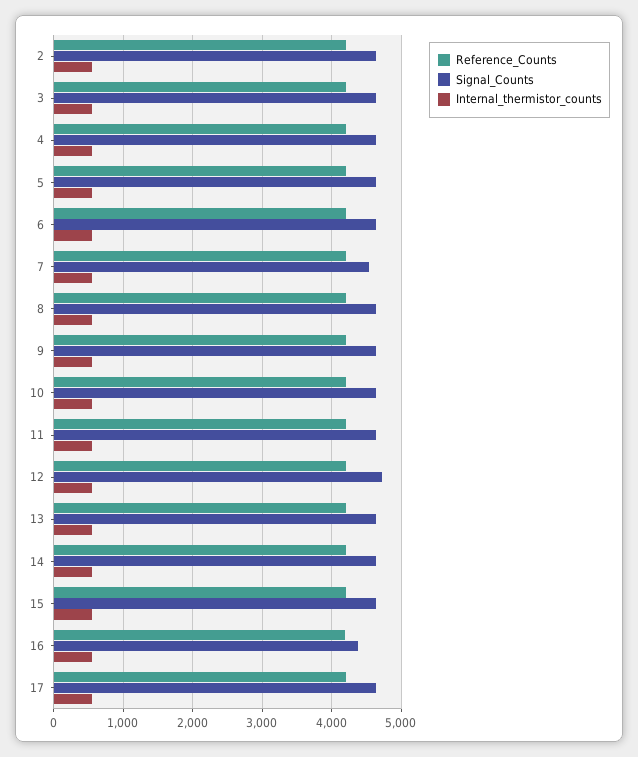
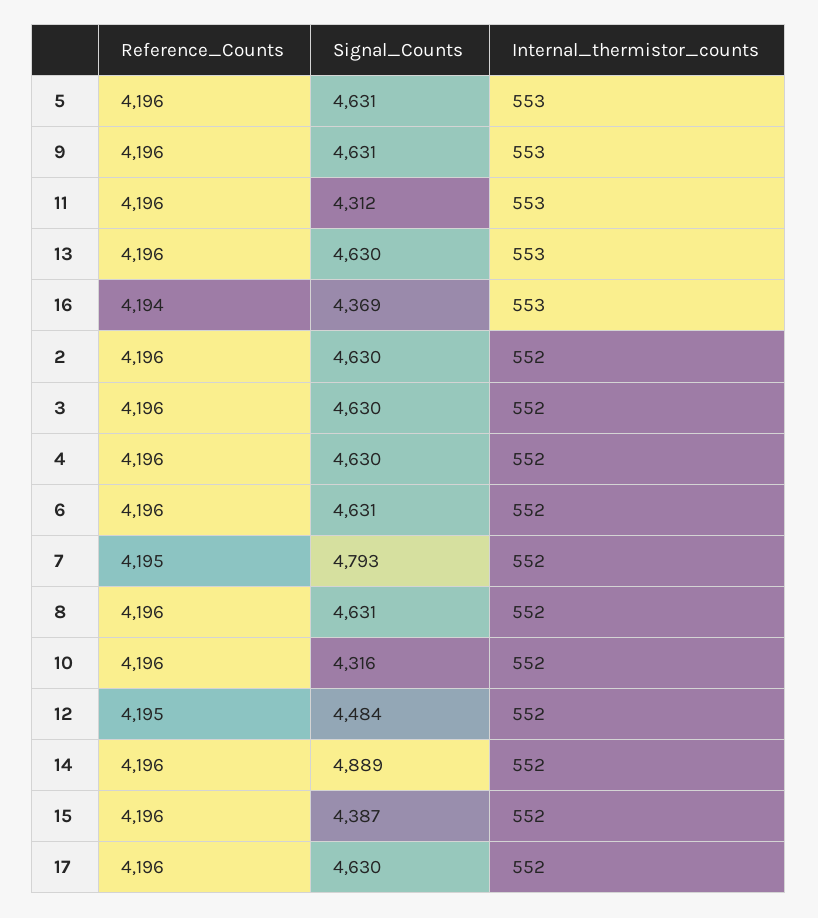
  {
    "Reference_Counts": {
      "2": 4196,
      "3": 4196,
      "4": 4196,
      "5": 4196,
      "6": 4196,
      "7": 4195,
      "8": 4196,
      "9": 4196,
      "10": 4196,
      "11": 4196,
      "12": 4195,
      "13": 4196,
      "14": 4196,
      "15": 4196,
      "16": 4194,
      "17": 4196
    },
    "Signal_Counts": {
      "2": 4630,
      "3": 4630,
      "4": 4630,
      "5": 4631,
      "6": 4631,
-     "7": 4500,
+     "7": 4793,
      "8": 4631,
      "9": 4631,
-     "10": 4600,
+     "10": 4316,
-     "11": 4600,
+     "11": 4312,
-     "12": 4700,
+     "12": 4484,
      "13": 4630,
-     "14": 4600,
+     "14": 4889,
-     "15": 4600,
+     "15": 4387,
      "16": 4369,
      "17": 4630
    },
    "Internal_thermistor_counts": {
      "2": 552,
      "3": 552,
      "4": 552,
      "5": 553,
      "6": 552,
      "7": 552,
      "8": 552,
      "9": 553,
      "10": 552,
      "11": 553,
      "12": 552,
      "13": 553,
      "14": 552,
      "15": 552,
      "16": 553,
      "17": 552
    }
  }

